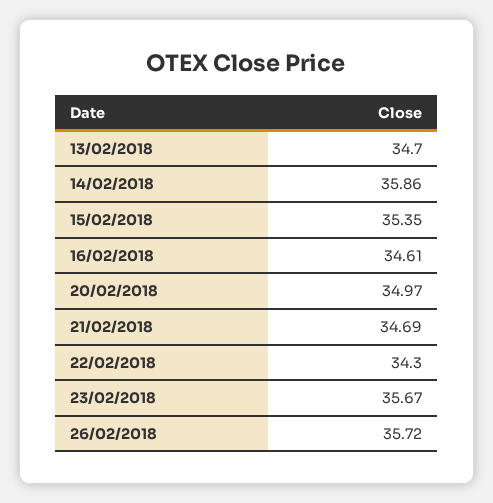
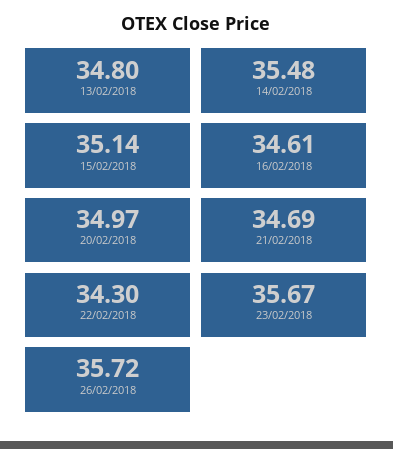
  {
-   "13/02/2018": 34.7,
+   "13/02/2018": 34.8,
-   "14/02/2018": 35.86,
+   "14/02/2018": 35.48,
-   "15/02/2018": 35.35,
+   "15/02/2018": 35.14,
    "16/02/2018": 34.61,
    "20/02/2018": 34.97,
    "21/02/2018": 34.69,
    "22/02/2018": 34.3,
    "23/02/2018": 35.67,
    "26/02/2018": 35.72
  }

